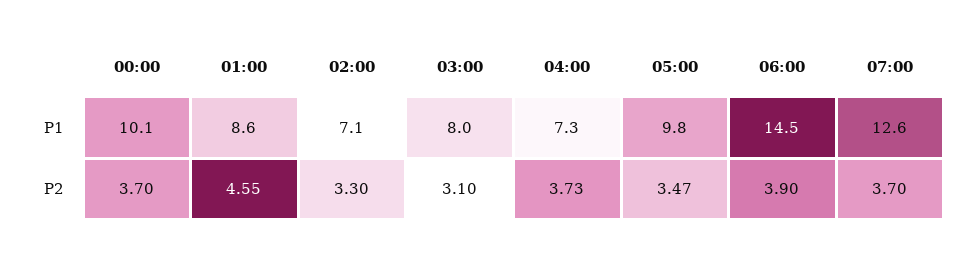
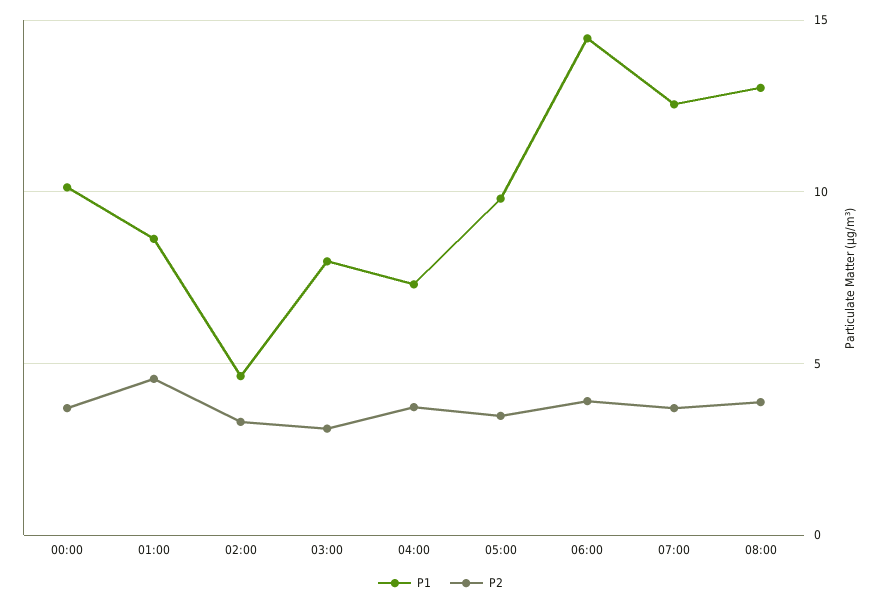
  {
    "P1": {
      "00:00": 10.1,
      "01:00": 8.6,
-     "02:00": 7.1,
+     "02:00": 4.5,
      "03:00": 8,
      "04:00": 7.3,
      "05:00": 9.8,
      "06:00": 14.5,
-     "07:00": 12.6
+     "07:00": 12.6,
+     "08:00": 13
    },
    "P2": {
      "00:00": 3.7,
      "01:00": 4.55,
      "02:00": 3.3,
      "03:00": 3.1,
      "04:00": 3.73,
      "05:00": 3.47,
      "06:00": 3.9,
-     "07:00": 3.7
+     "07:00": 3.7,
+     "08:00": 4
    }
  }

